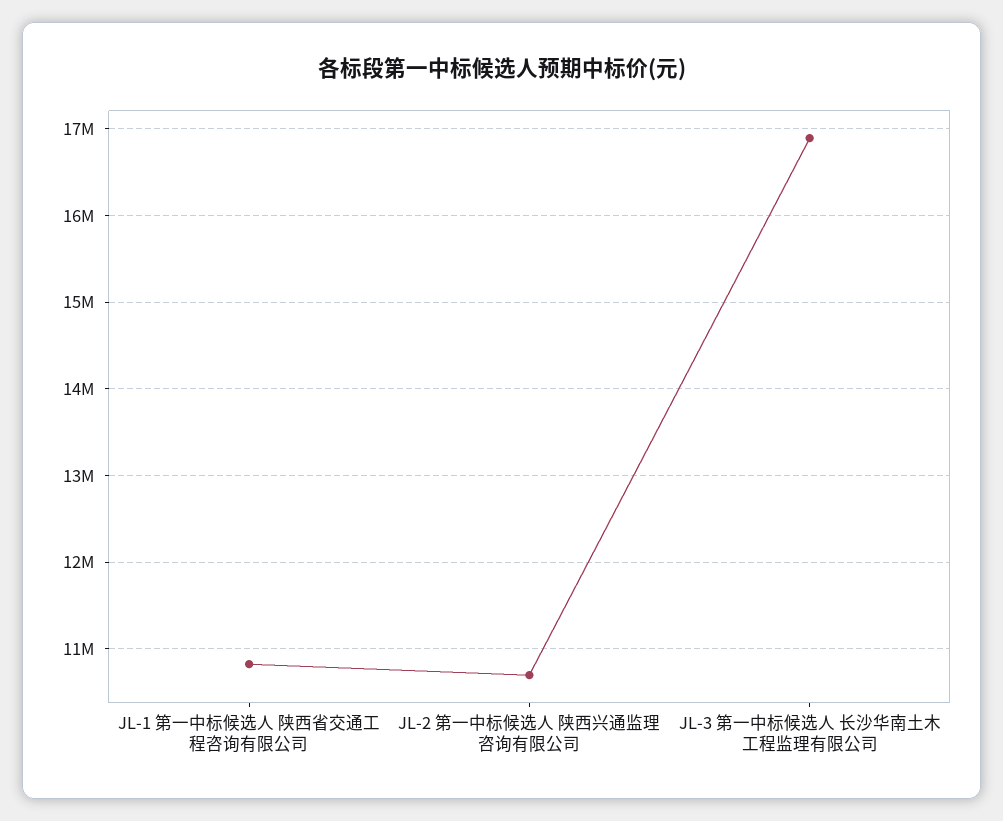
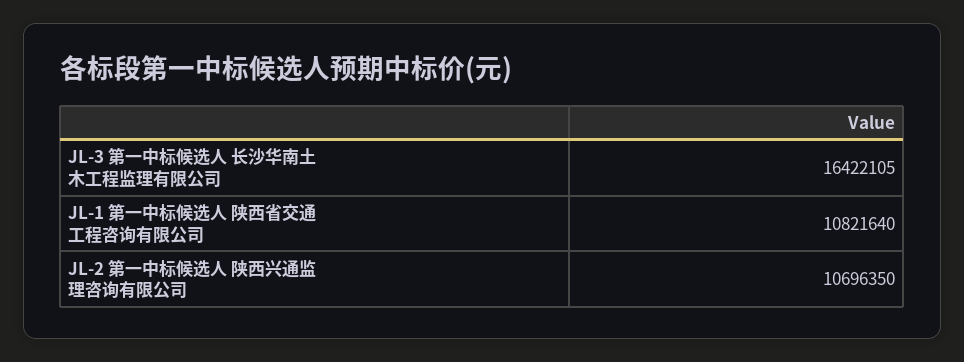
  {
    "JL-1 第一中标候选人 陕西省交通工程咨询有限公司": 10821640,
    "JL-2 第一中标候选人 陕西兴通监理咨询有限公司": 10696350,
-   "JL-3 第一中标候选人 长沙华南土木工程监理有限公司": 16900000
+   "JL-3 第一中标候选人 长沙华南土木工程监理有限公司": 16422105
  }

